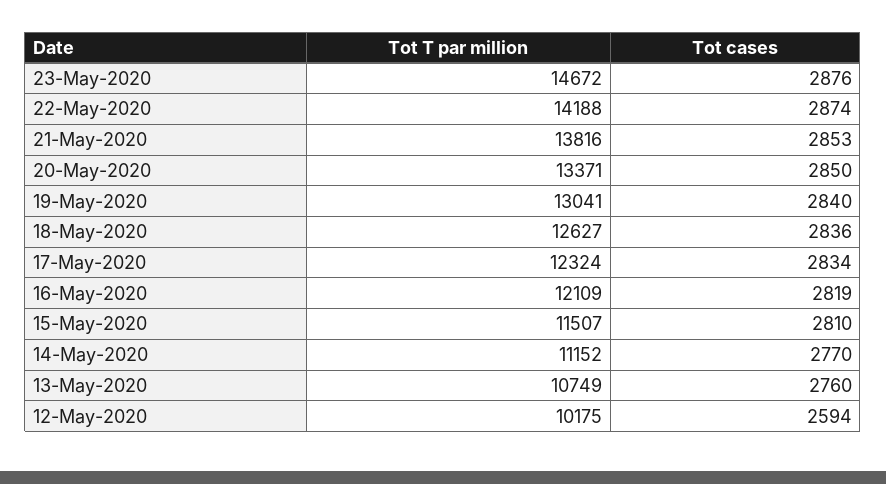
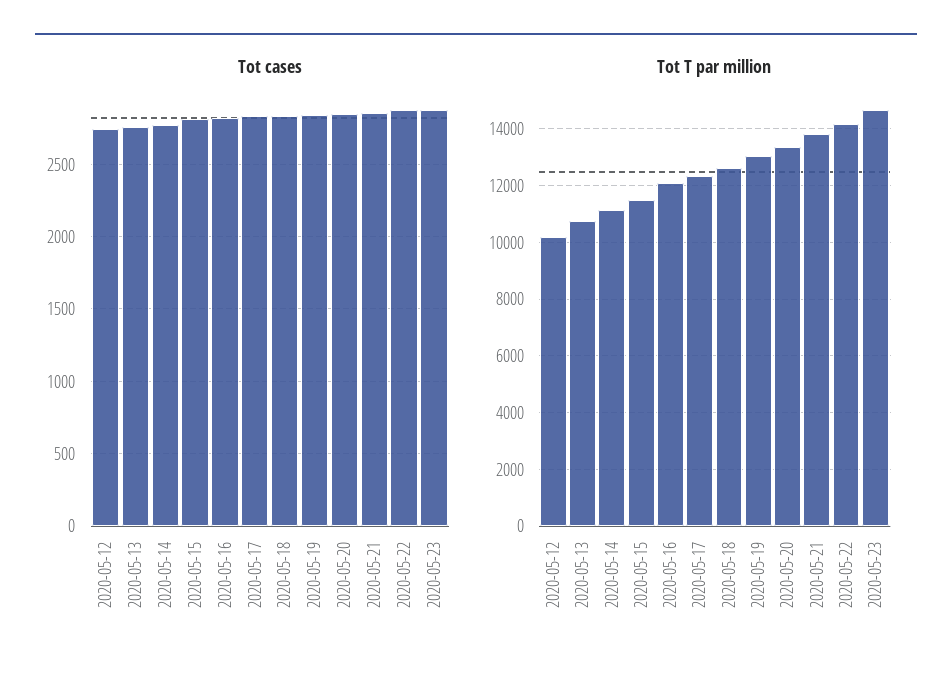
  {
    "Tot T par million": {
      "23-May-2020": 14672,
      "22-May-2020": 14188,
      "21-May-2020": 13816,
      "20-May-2020": 13371,
      "19-May-2020": 13041,
      "18-May-2020": 12627,
      "17-May-2020": 12324,
      "16-May-2020": 12109,
      "15-May-2020": 11507,
      "14-May-2020": 11152,
      "13-May-2020": 10749,
      "12-May-2020": 10175
    },
    "Tot cases": {
      "23-May-2020": 2876,
      "22-May-2020": 2874,
      "21-May-2020": 2853,
      "20-May-2020": 2850,
      "19-May-2020": 2840,
      "18-May-2020": 2836,
      "17-May-2020": 2834,
      "16-May-2020": 2819,
      "15-May-2020": 2810,
      "14-May-2020": 2770,
      "13-May-2020": 2760,
-     "12-May-2020": 2594
+     "12-May-2020": 2750
    }
  }

